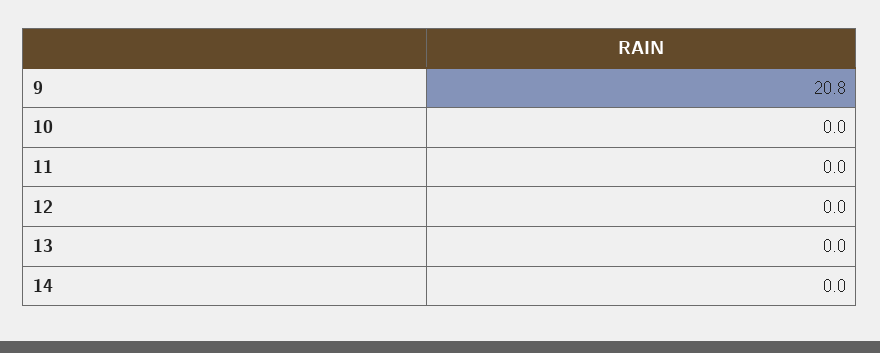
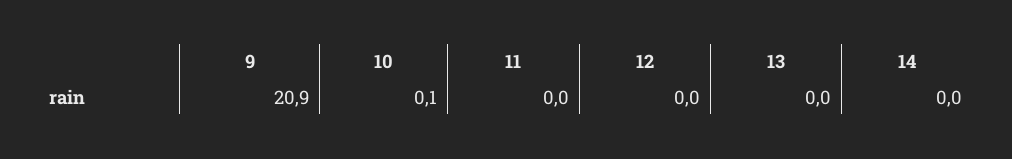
  {
-   "9": 20.8,
+   "9": 20.9,
-   "10": 0,
+   "10": 0.1,
    "11": 0,
    "12": 0,
    "13": 0,
    "14": 0
  }

